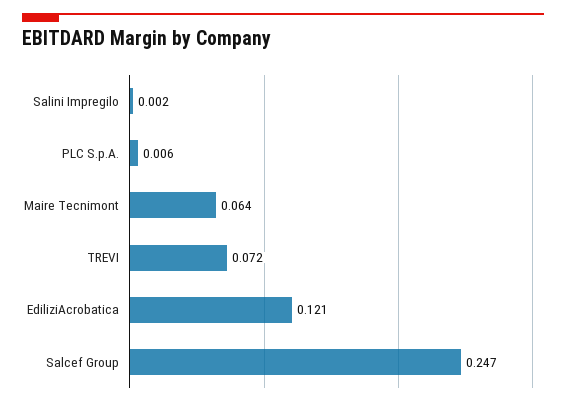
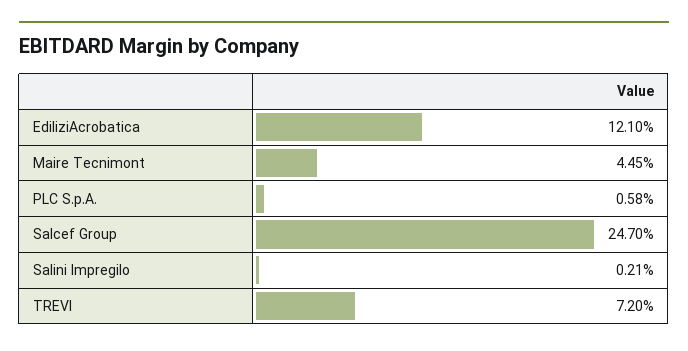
  {
    "Salini Impregilo": 0.0021,
    "PLC S.p.A.": 0.0058,
-   "Maire Tecnimont": 0.064,
+   "Maire Tecnimont": 0.0445,
    "TREVI": 0.072,
    "EdiliziAcrobatica": 0.121,
    "Salcef Group": 0.247
  }

